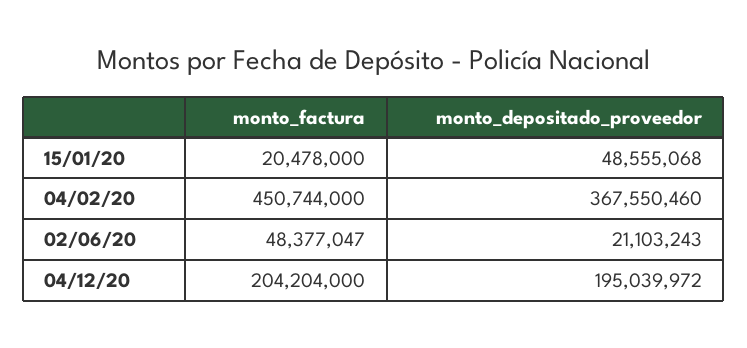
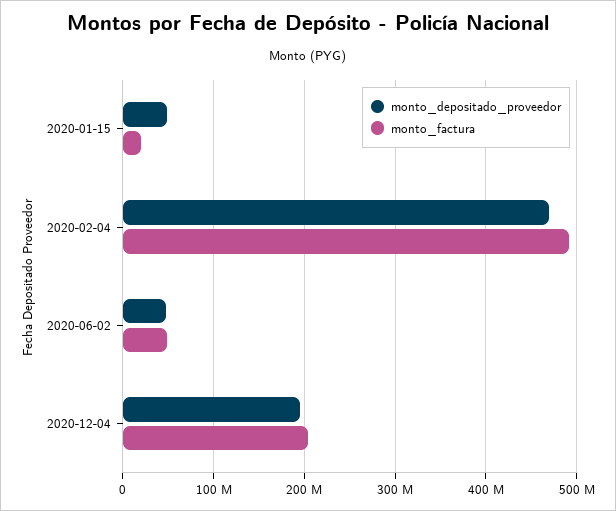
  {
    "monto_factura": {
      "15/01/20": 20478000,
-     "04/02/20": 450744000,
+     "04/02/20": 490000000,
      "02/06/20": 48377047,
      "04/12/20": 204204000
    },
    "monto_depositado_proveedor": {
      "15/01/20": 48555068,
-     "04/02/20": 367550460,
+     "04/02/20": 470000000,
-     "02/06/20": 21103243,
+     "02/06/20": 50000000,
      "04/12/20": 195039972
    }
  }

